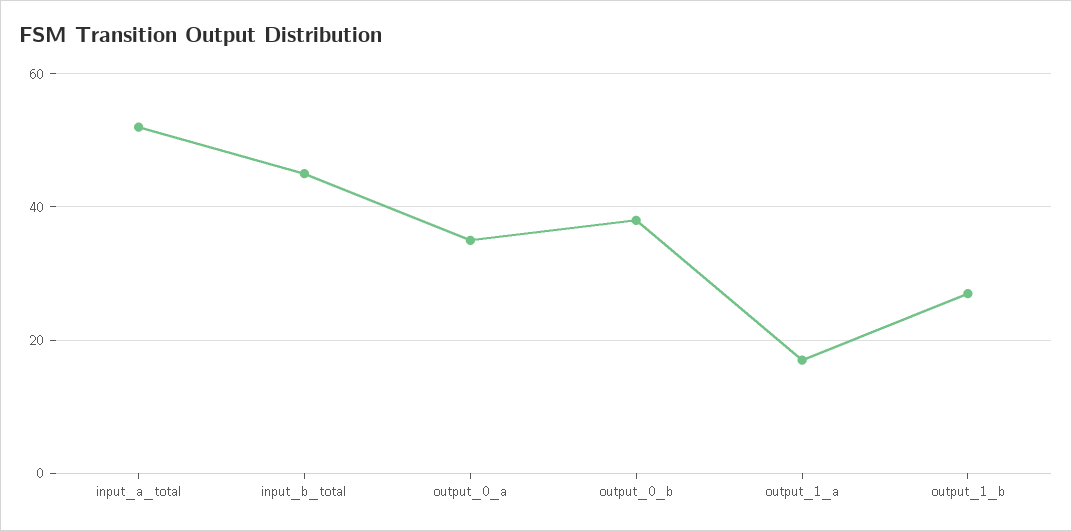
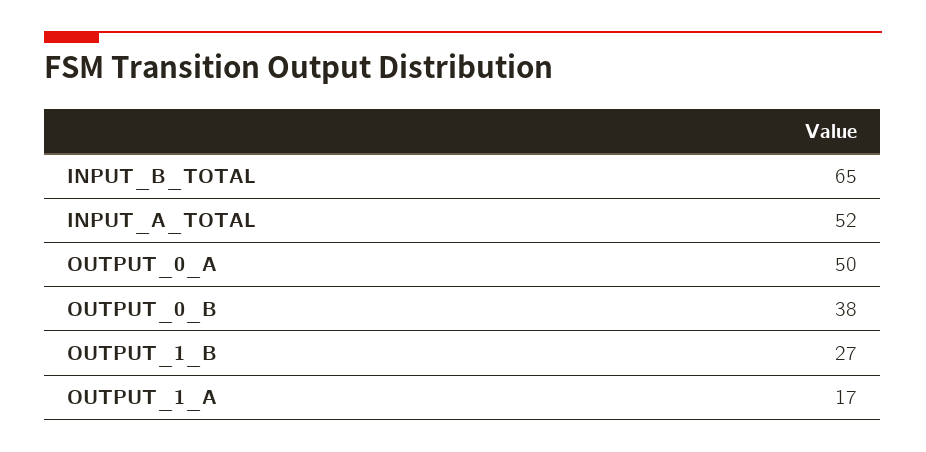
  {
    "input_a_total": 52,
-   "input_b_total": 45,
+   "input_b_total": 65,
-   "output_0_a": 35,
+   "output_0_a": 50,
    "output_0_b": 38,
    "output_1_a": 17,
    "output_1_b": 27
  }

